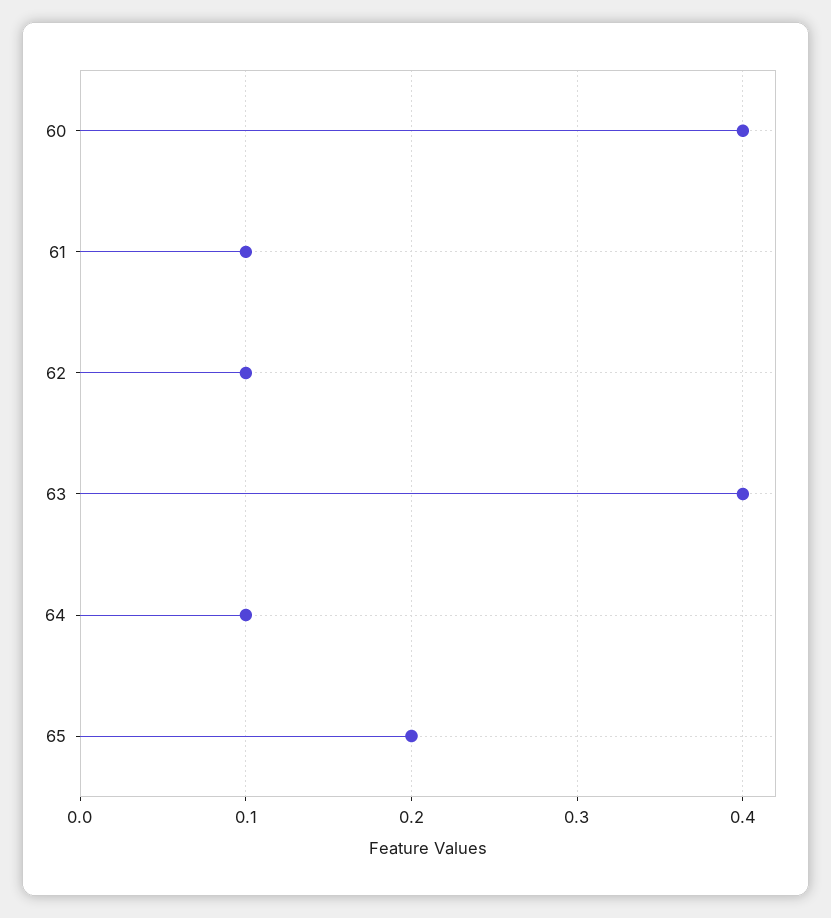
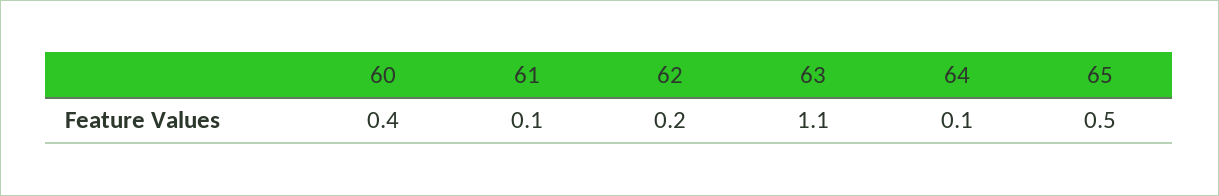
  {
    "60": 0.4,
    "61": 0.1,
-   "62": 0.1,
+   "62": 0.2,
-   "63": 0.4,
+   "63": 1.1,
    "64": 0.1,
-   "65": 0.2
+   "65": 0.5
  }

